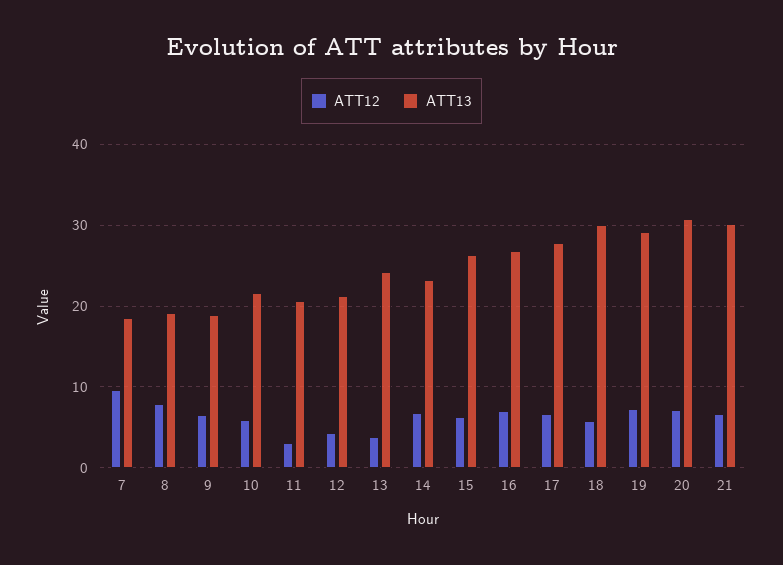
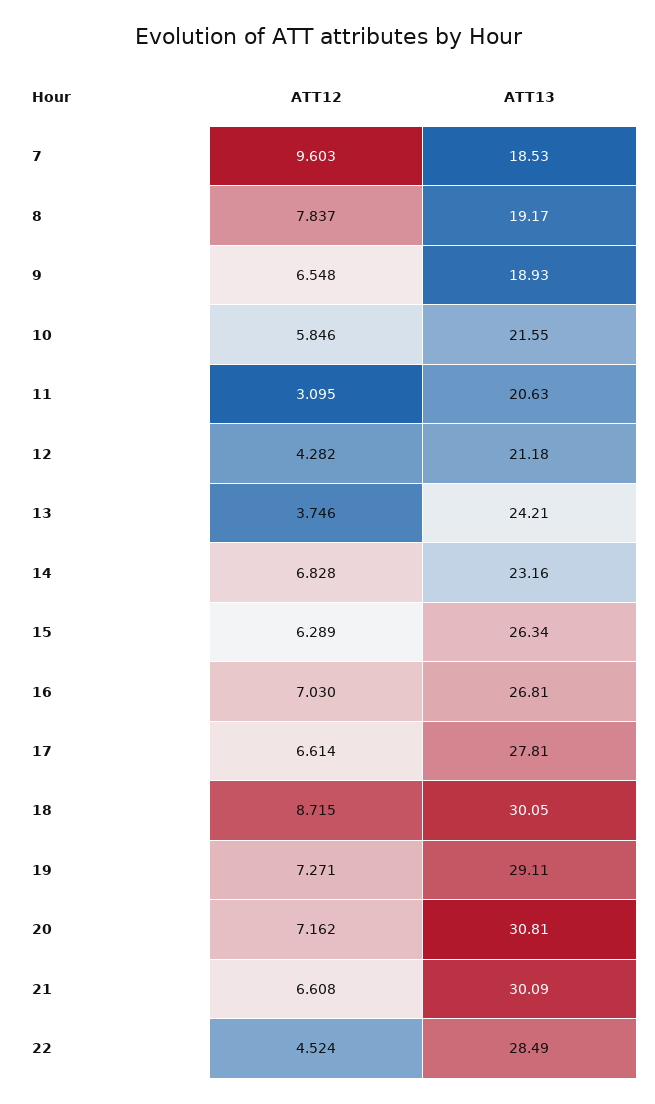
  {
    "ATT12": {
      "7": 9.603,
      "8": 7.837,
      "9": 6.548,
      "10": 5.846,
      "11": 3.095,
      "12": 4.282,
      "13": 3.746,
      "14": 6.828,
      "15": 6.289,
      "16": 7.03,
      "17": 6.614,
-     "18": 6,
+     "18": 8.715,
      "19": 7.271,
      "20": 7.162,
-     "21": 6.608
+     "21": 6.608,
+     "22": 4.524
    },
    "ATT13": {
      "7": 18.53,
      "8": 19.17,
      "9": 18.93,
      "10": 21.55,
      "11": 20.63,
      "12": 21.18,
      "13": 24.21,
      "14": 23.16,
      "15": 26.34,
      "16": 26.81,
      "17": 27.81,
      "18": 30.05,
      "19": 29.11,
      "20": 30.81,
-     "21": 30.09
+     "21": 30.09,
+     "22": 28.49
    }
  }

